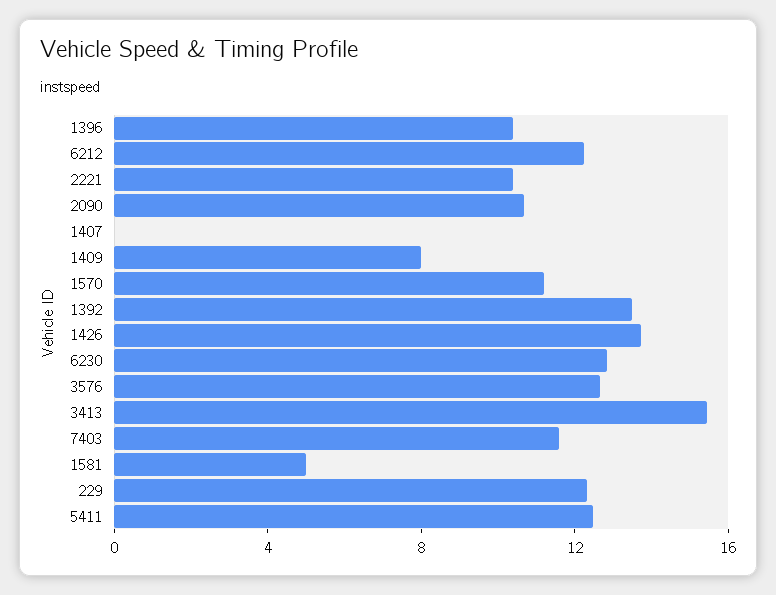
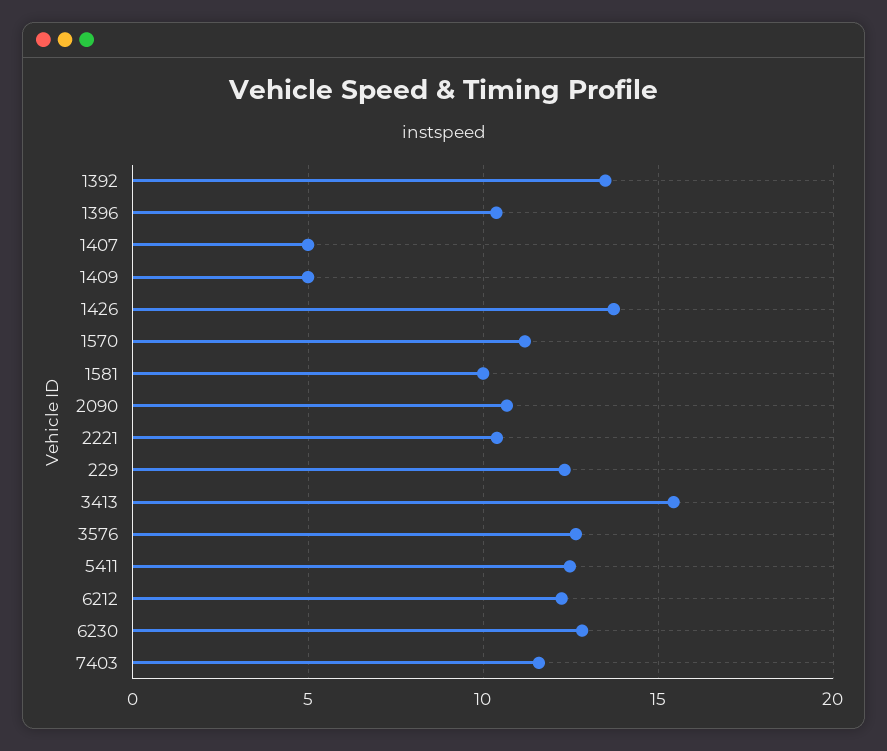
  {
    "1396": 10.5,
    "6212": 12,
    "2221": 10.5,
    "2090": 10.5,
-   "1407": 0,
+   "1407": 5,
-   "1409": 8,
+   "1409": 5,
    "1570": 11,
    "1392": 13.5,
    "1426": 13.5,
    "6230": 13,
    "3576": 12.5,
    "3413": 15.5,
    "7403": 11.5,
-   "1581": 5,
+   "1581": 10,
    "229": 12.5,
    "5411": 12.5
  }

